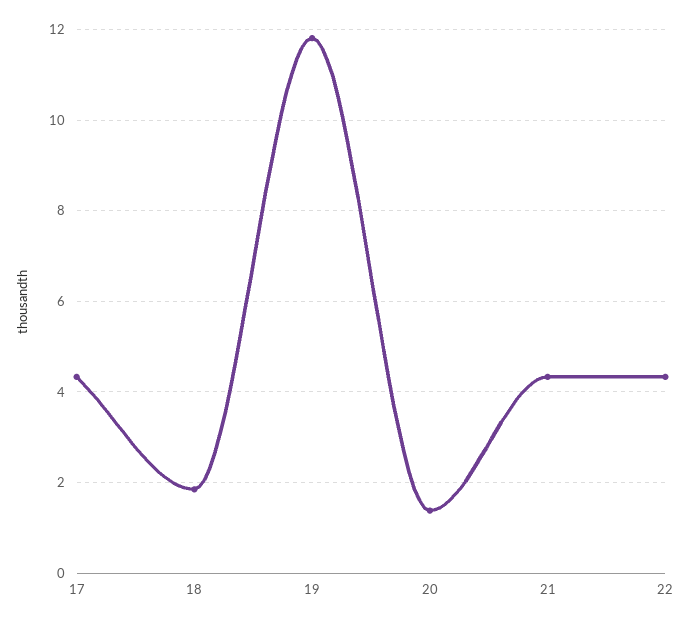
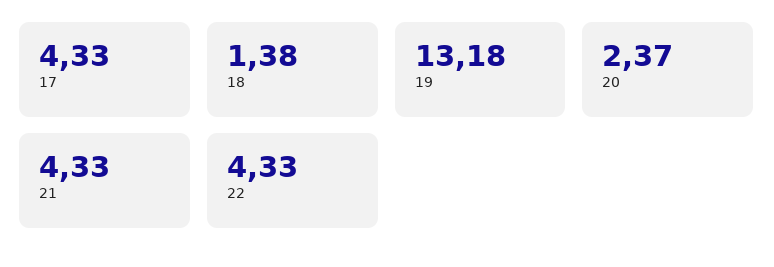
  {
    "17": 4.33,
-   "18": 1.8,
+   "18": 1.38,
-   "19": 11.8,
+   "19": 13.18,
-   "20": 1.4,
+   "20": 2.37,
    "21": 4.33,
    "22": 4.33
  }

